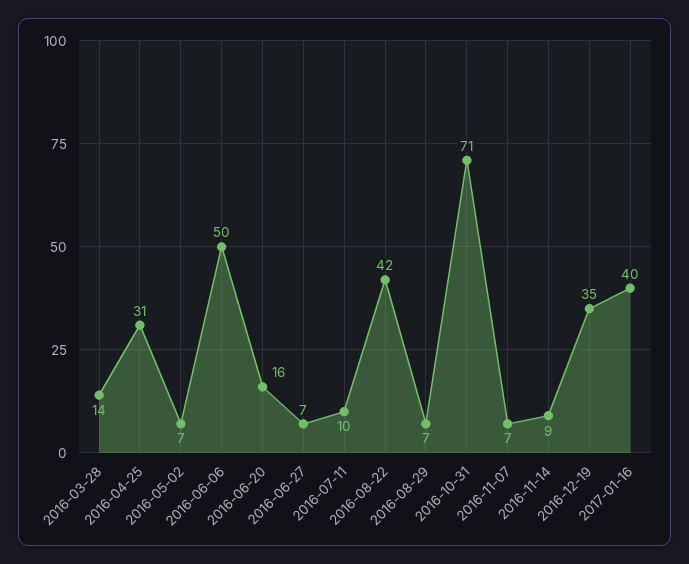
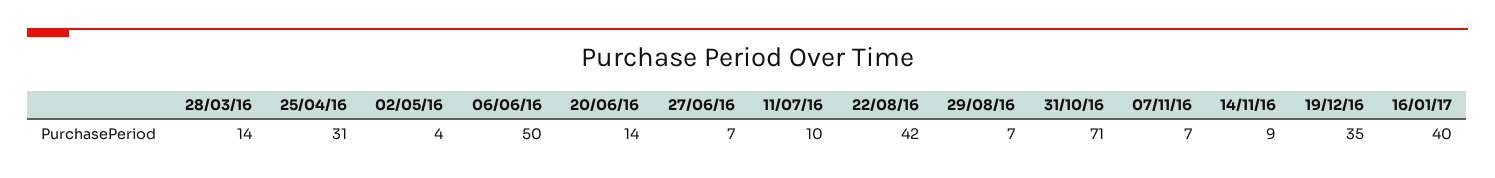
  {
    "2016-03-28": 14,
    "2016-04-25": 31,
-   "2016-05-02": 7,
+   "2016-05-02": 4,
    "2016-06-06": 50,
-   "2016-06-20": 16,
+   "2016-06-20": 14,
    "2016-06-27": 7,
    "2016-07-11": 10,
    "2016-08-22": 42,
    "2016-08-29": 7,
    "2016-10-31": 71,
    "2016-11-07": 7,
    "2016-11-14": 9,
    "2016-12-19": 35,
    "2017-01-16": 40
  }

